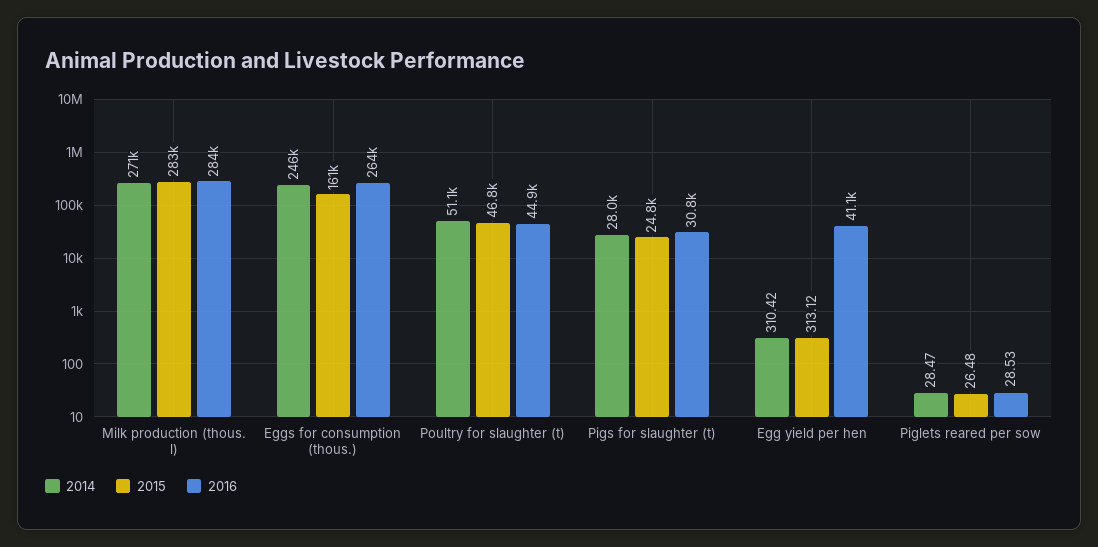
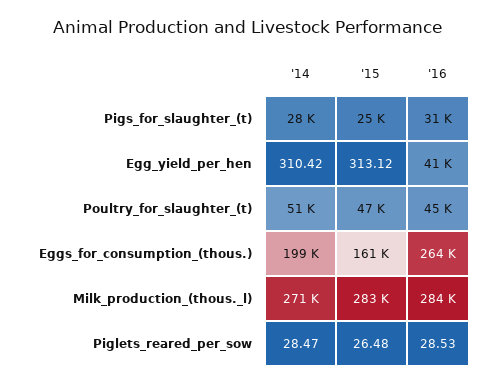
  {
    "2014": {
      "Milk production (thous. l)": 271000,
-     "Eggs for consumption (thous.)": 246000,
+     "Eggs for consumption (thous.)": 199000,
      "Poultry for slaughter (t)": 51100,
      "Pigs for slaughter (t)": 28000,
      "Egg yield per hen": 310.42,
      "Piglets reared per sow": 28.47
    },
    "2015": {
      "Milk production (thous. l)": 283000,
      "Eggs for consumption (thous.)": 161000,
      "Poultry for slaughter (t)": 46800,
      "Pigs for slaughter (t)": 24800,
      "Egg yield per hen": 313.12,
      "Piglets reared per sow": 26.48
    },
    "2016": {
      "Milk production (thous. l)": 284000,
      "Eggs for consumption (thous.)": 264000,
      "Poultry for slaughter (t)": 44900,
      "Pigs for slaughter (t)": 30800,
      "Egg yield per hen": 41100,
      "Piglets reared per sow": 28.53
    }
  }

